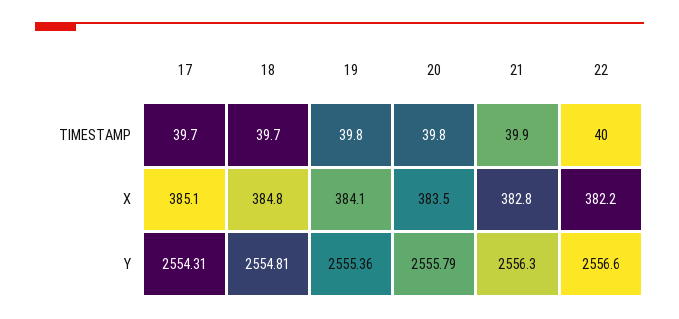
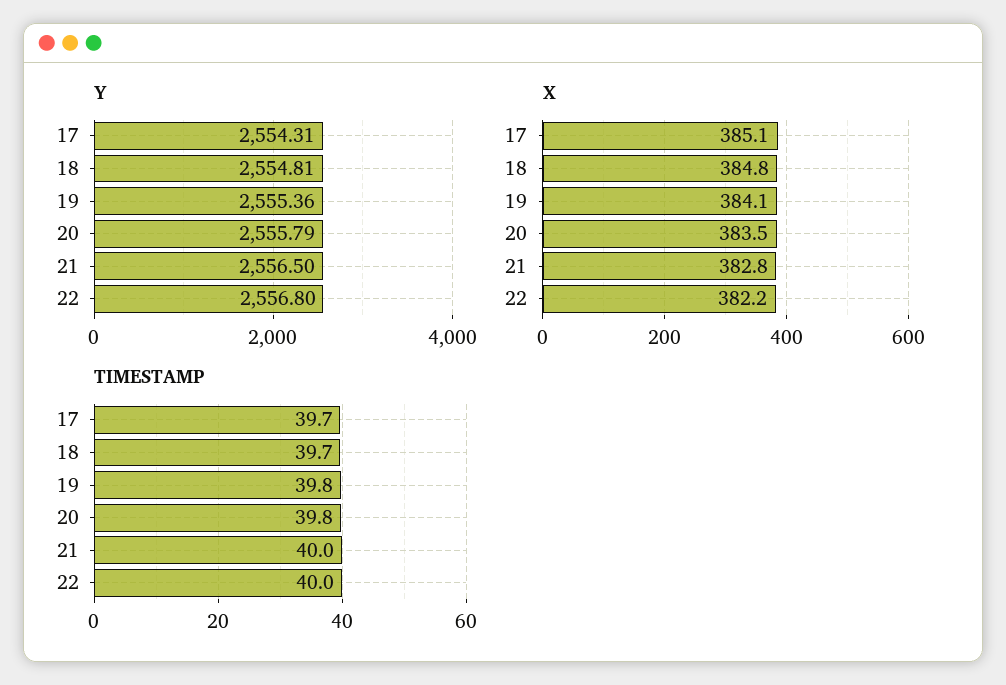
  {
    "TIMESTAMP": {
      "17": 39.7,
      "18": 39.7,
      "19": 39.8,
      "20": 39.8,
-     "21": 39.9,
+     "21": 40,
      "22": 40
    },
    "X": {
      "17": 385.1,
      "18": 384.8,
      "19": 384.1,
      "20": 383.5,
      "21": 382.8,
      "22": 382.2
    },
    "Y": {
      "17": 2554.31,
      "18": 2554.81,
      "19": 2555.36,
      "20": 2555.79,
-     "21": 2556.3,
+     "21": 2556.5,
-     "22": 2556.6
+     "22": 2556.8
    }
  }

